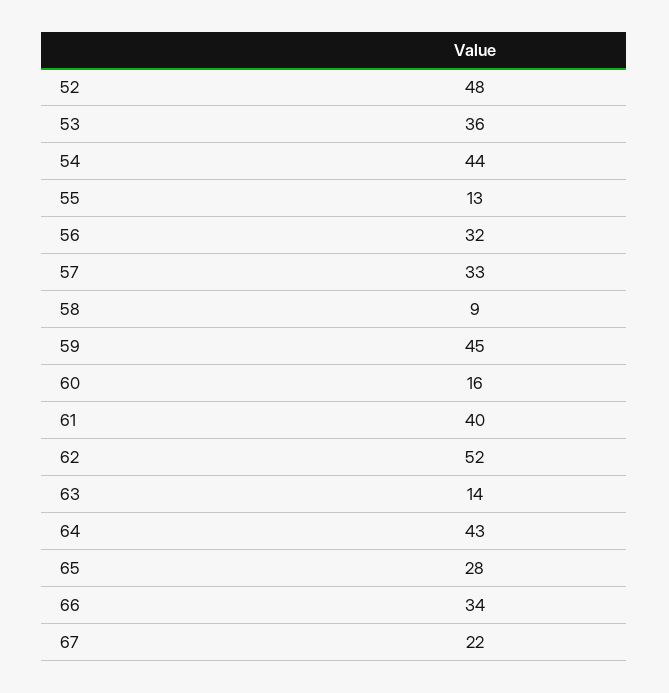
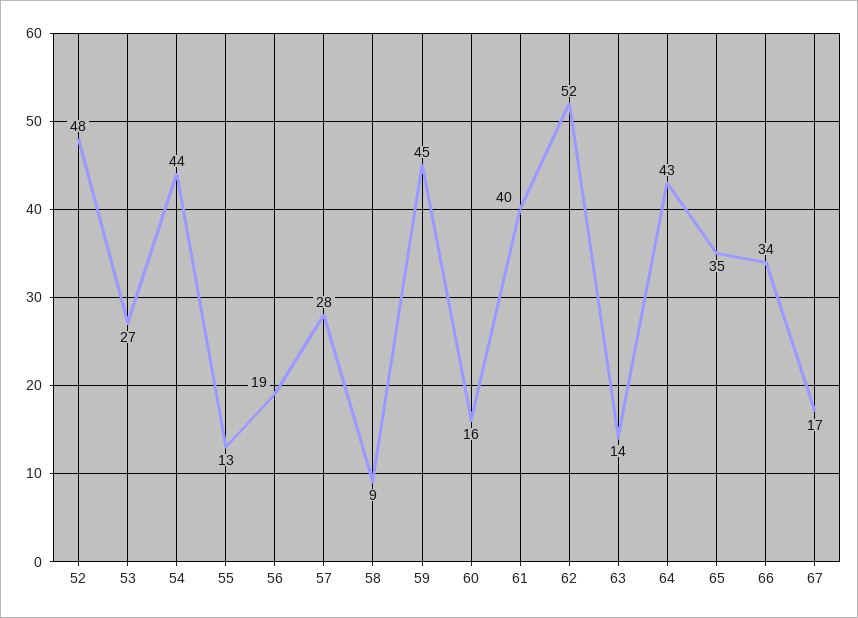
  {
    "52": 48,
-   "53": 36,
+   "53": 27,
    "54": 44,
    "55": 13,
-   "56": 32,
+   "56": 19,
-   "57": 33,
+   "57": 28,
    "58": 9,
    "59": 45,
    "60": 16,
    "61": 40,
    "62": 52,
    "63": 14,
    "64": 43,
-   "65": 28,
+   "65": 35,
    "66": 34,
-   "67": 22
+   "67": 17
  }

